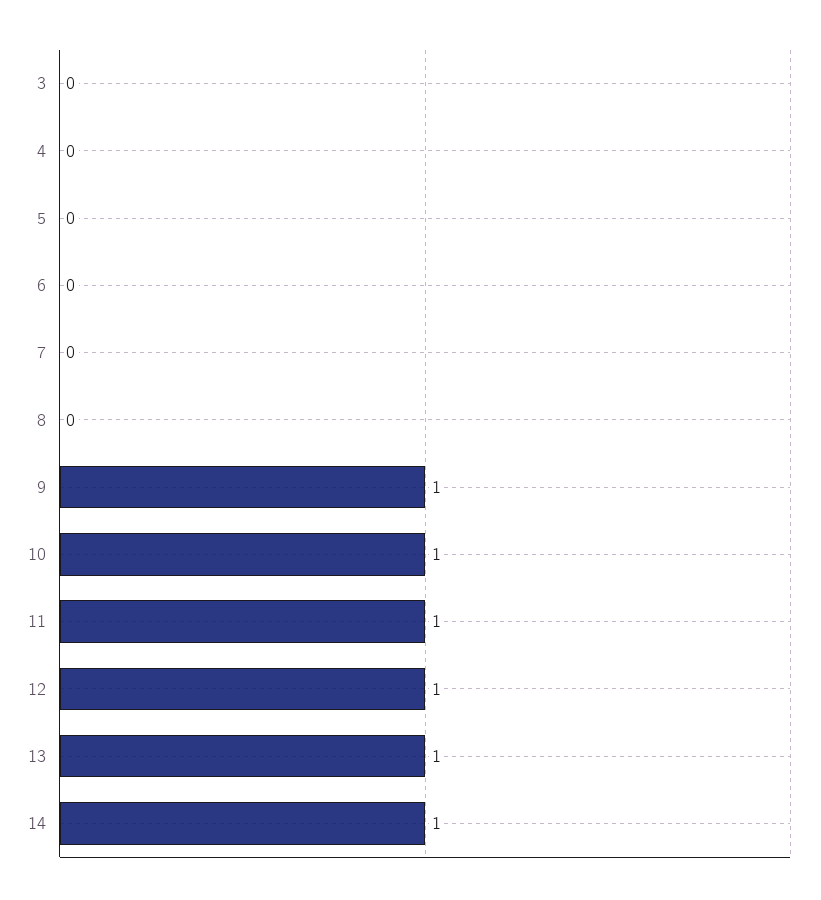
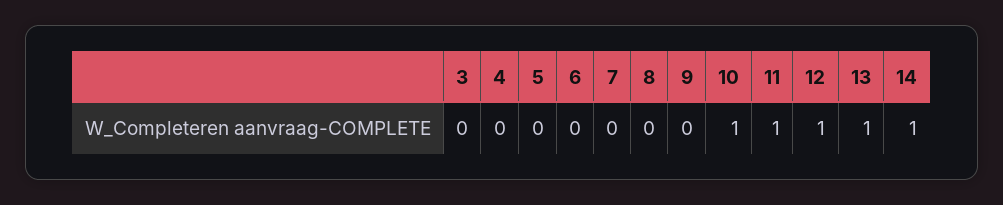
  {
    "3": 0,
    "4": 0,
    "5": 0,
    "6": 0,
    "7": 0,
    "8": 0,
-   "9": 1,
+   "9": 0,
    "10": 1,
    "11": 1,
    "12": 1,
    "13": 1,
    "14": 1
  }

